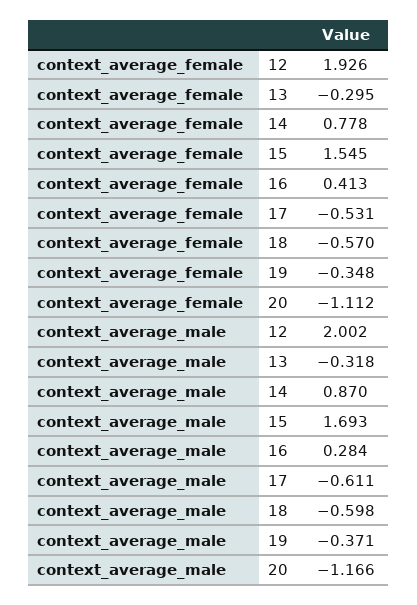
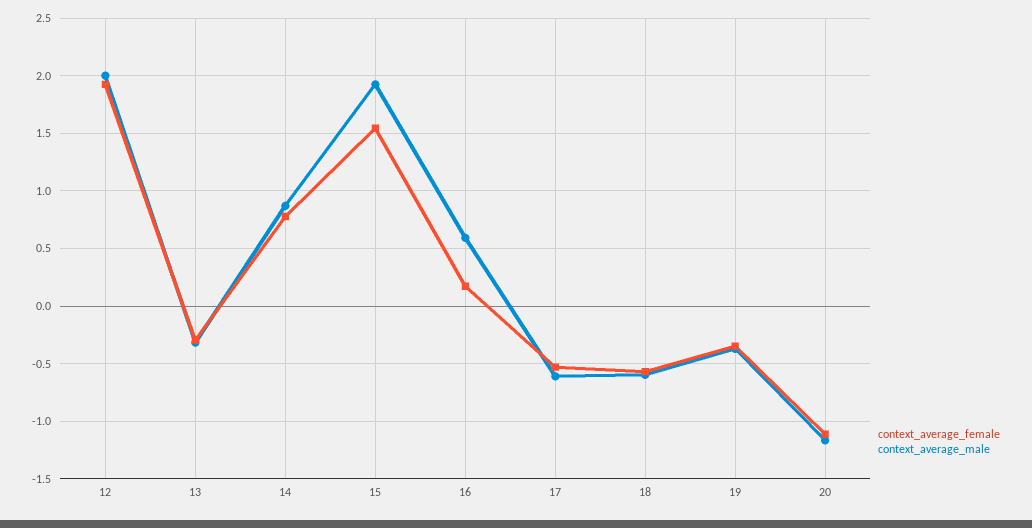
  {
    "context_average_female": {
      "12": 1.926,
      "13": -0.295,
      "14": 0.778,
      "15": 1.545,
-     "16": 0.413,
+     "16": 0.2,
      "17": -0.531,
      "18": -0.57,
      "19": -0.348,
      "20": -1.112
    },
    "context_average_male": {
      "12": 2.002,
      "13": -0.318,
      "14": 0.87,
-     "15": 1.693,
+     "15": 1.9,
-     "16": 0.284,
+     "16": 0.6,
      "17": -0.611,
      "18": -0.598,
      "19": -0.371,
      "20": -1.166
    }
  }

